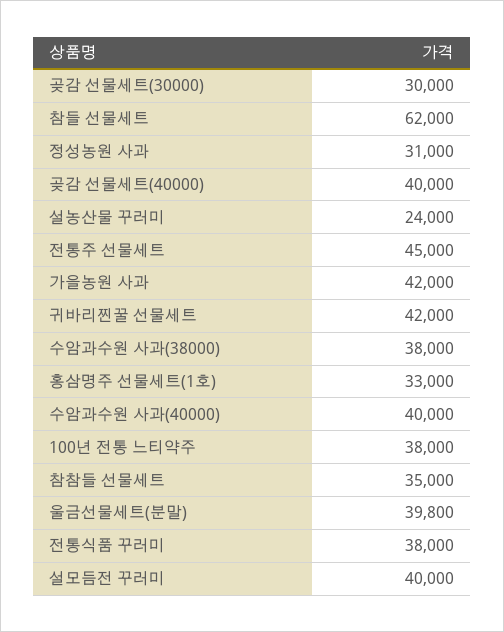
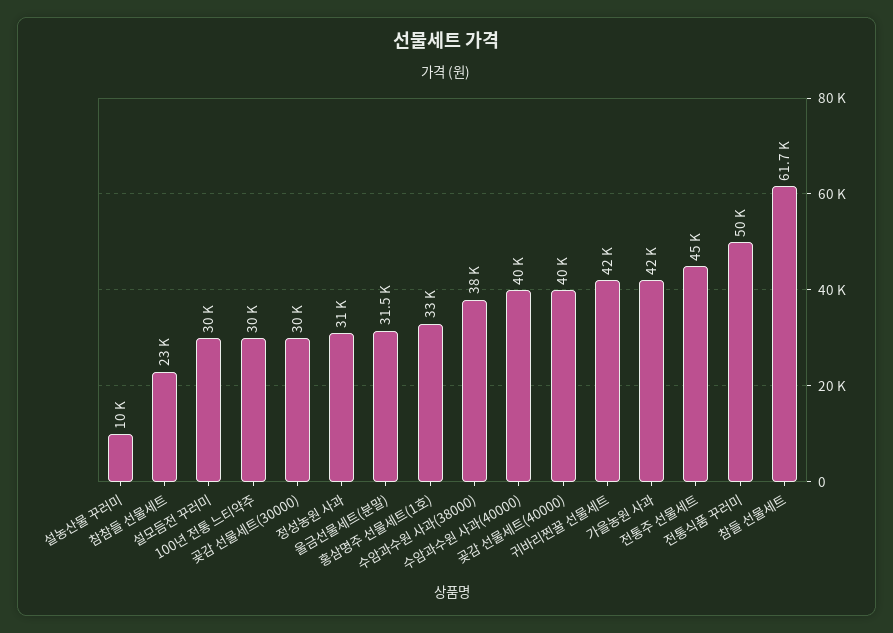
  {
    "곶감 선물세트(30000)": 30000,
-   "참들 선물세트": 62000,
+   "참들 선물세트": 61700,
    "정성농원 사과": 31000,
    "곶감 선물세트(40000)": 40000,
-   "설농산물 꾸러미": 24000,
+   "설농산물 꾸러미": 10000,
    "전통주 선물세트": 45000,
    "가을농원 사과": 42000,
    "귀바리찐꿀 선물세트": 42000,
    "수암과수원 사과(38000)": 38000,
    "홍삼명주 선물세트(1호)": 33000,
    "수암과수원 사과(40000)": 40000,
-   "100년 전통 느티약주": 38000,
+   "100년 전통 느티약주": 30000,
-   "참참들 선물세트": 35000,
+   "참참들 선물세트": 23000,
-   "울금선물세트(분말)": 39800,
+   "울금선물세트(분말)": 31500,
-   "전통식품 꾸러미": 38000,
+   "전통식품 꾸러미": 50000,
-   "설모듬전 꾸러미": 40000
+   "설모듬전 꾸러미": 30000
  }

